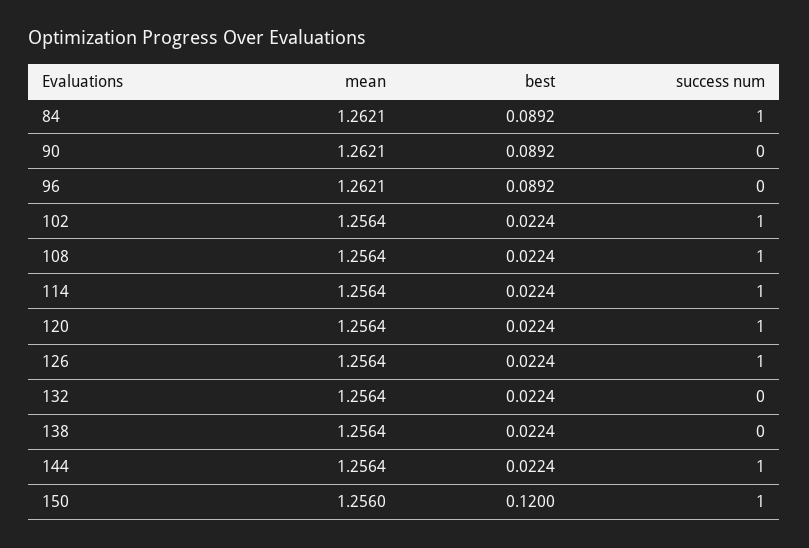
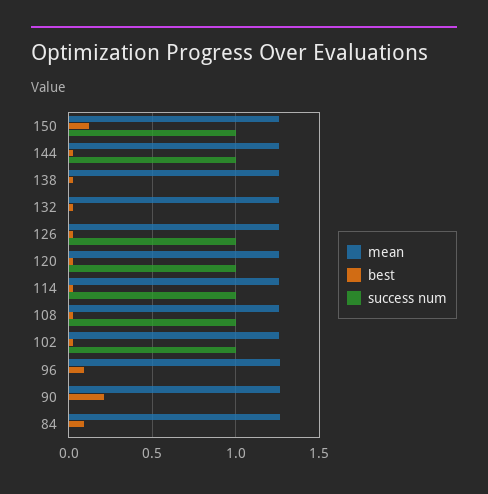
  {
    "mean": {
      "84": 1.2621,
      "90": 1.2621,
      "96": 1.2621,
      "102": 1.2564,
      "108": 1.2564,
      "114": 1.2564,
      "120": 1.2564,
      "126": 1.2564,
      "132": 1.2564,
      "138": 1.2564,
      "144": 1.2564,
      "150": 1.256
    },
    "best": {
      "84": 0.0892,
-     "90": 0.0892,
+     "90": 0.2,
      "96": 0.0892,
      "102": 0.0224,
      "108": 0.0224,
      "114": 0.0224,
      "120": 0.0224,
      "126": 0.0224,
      "132": 0.0224,
      "138": 0.0224,
      "144": 0.0224,
      "150": 0.12
    },
    "success num": {
-     "84": 1,
+     "84": 0,
      "90": 0,
      "96": 0,
      "102": 1,
      "108": 1,
      "114": 1,
      "120": 1,
      "126": 1,
      "132": 0,
      "138": 0,
      "144": 1,
      "150": 1
    }
  }

